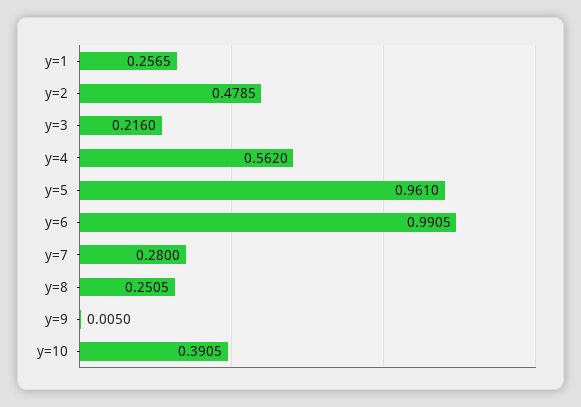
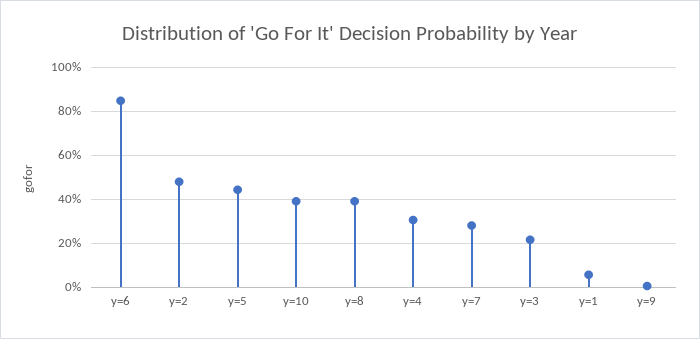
  {
-   "y=1": 0.2565,
+   "y=1": 0.05,
    "y=2": 0.4785,
    "y=3": 0.216,
-   "y=4": 0.562,
+   "y=4": 0.3,
-   "y=5": 0.961,
+   "y=5": 0.45,
-   "y=6": 0.9905,
+   "y=6": 0.85,
    "y=7": 0.28,
-   "y=8": 0.2505,
+   "y=8": 0.4,
    "y=9": 0.005,
    "y=10": 0.3905
  }

